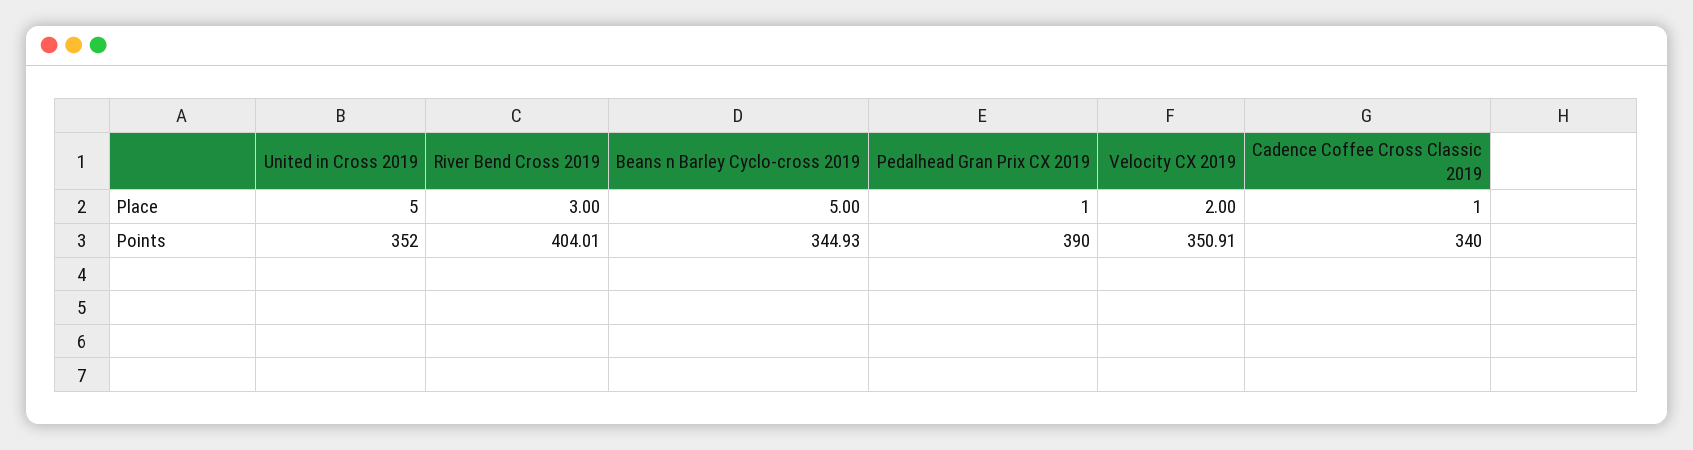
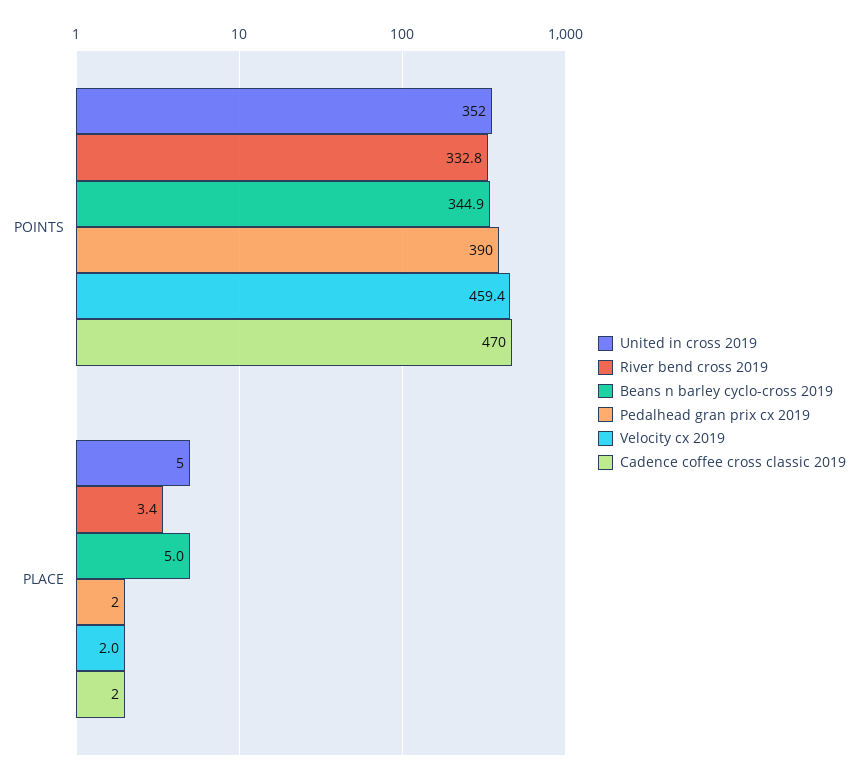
  {
    "United in Cross 2019": {
      "Place": 5,
      "Points": 352
    },
    "River Bend Cross 2019": {
-     "Place": 3,
+     "Place": 3.4,
-     "Points": 404.01
+     "Points": 332.8
    },
    "Beans n Barley Cyclo-cross 2019": {
      "Place": 5,
      "Points": 344.93
    },
    "Pedalhead Gran Prix CX 2019": {
-     "Place": 1,
+     "Place": 2,
      "Points": 390
    },
    "Velocity CX 2019": {
      "Place": 2,
-     "Points": 350.91
+     "Points": 459.4
    },
    "Cadence Coffee Cross Classic 2019": {
-     "Place": 1,
+     "Place": 2,
-     "Points": 340
+     "Points": 470
    }
  }

